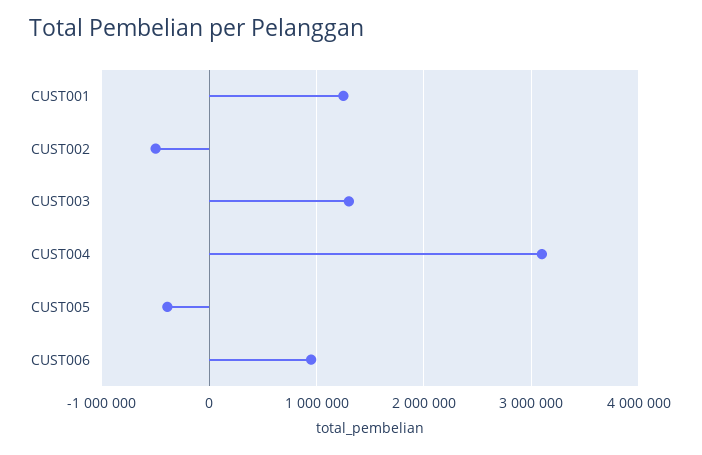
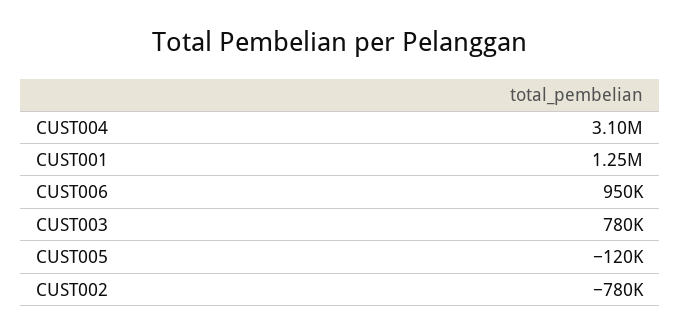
  {
    "CUST001": 1250000,
-   "CUST002": -500000,
+   "CUST002": -780000,
-   "CUST003": 1300000,
+   "CUST003": 780000,
    "CUST004": 3100000,
-   "CUST005": -400000,
+   "CUST005": -120000,
    "CUST006": 950000
  }

